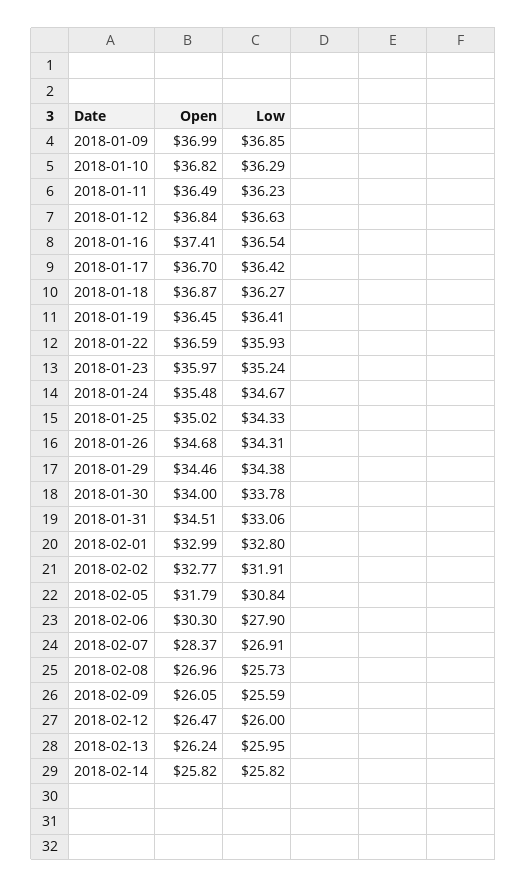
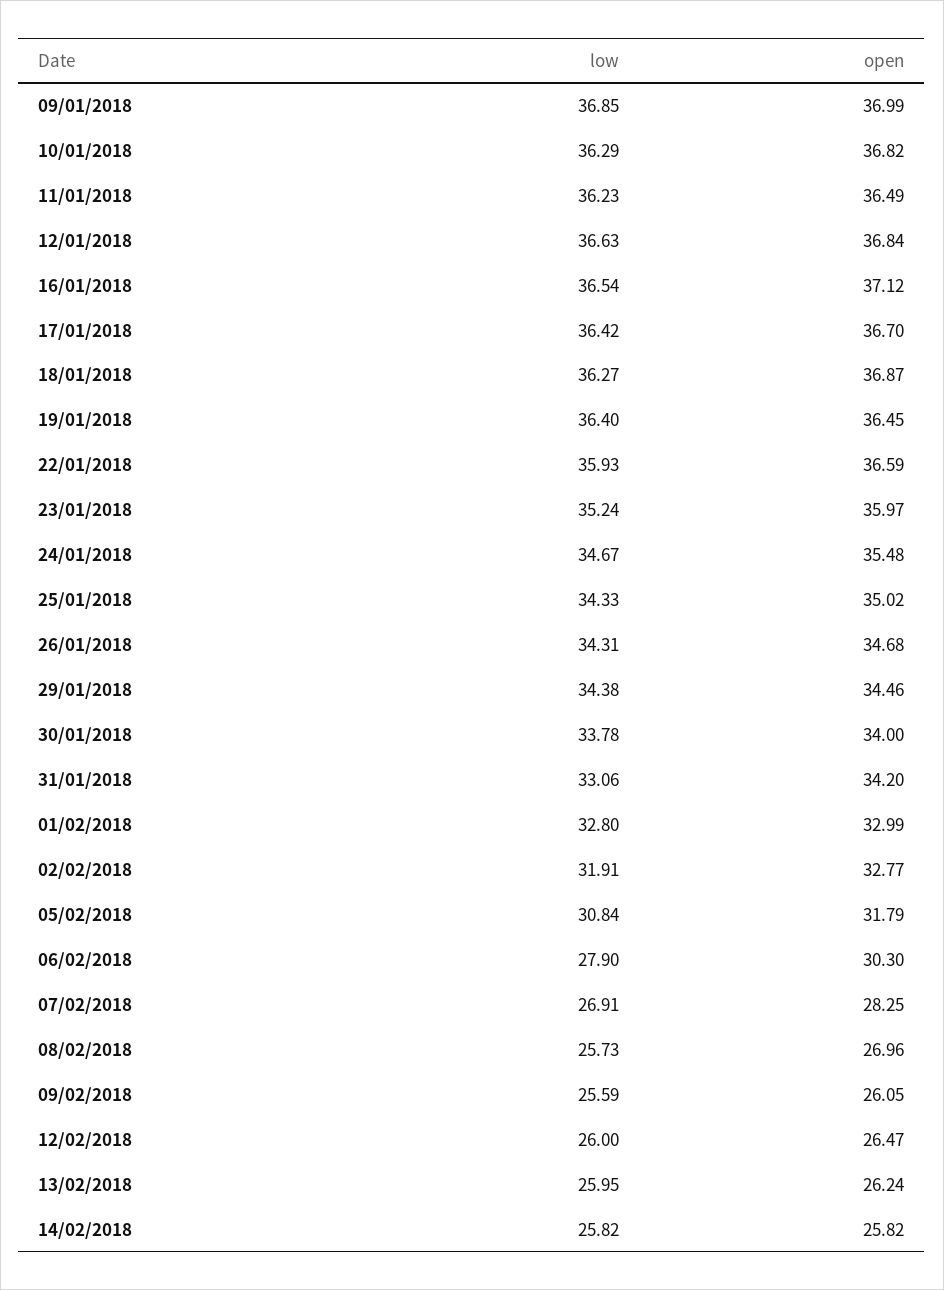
  {
    "Open": {
      "2018-01-09": 36.99,
      "2018-01-10": 36.82,
      "2018-01-11": 36.49,
      "2018-01-12": 36.84,
-     "2018-01-16": 37.41,
+     "2018-01-16": 37.12,
      "2018-01-17": 36.7,
      "2018-01-18": 36.87,
      "2018-01-19": 36.45,
      "2018-01-22": 36.59,
      "2018-01-23": 35.97,
      "2018-01-24": 35.48,
      "2018-01-25": 35.02,
      "2018-01-26": 34.68,
      "2018-01-29": 34.46,
      "2018-01-30": 34,
-     "2018-01-31": 34.51,
+     "2018-01-31": 34.2,
      "2018-02-01": 32.99,
      "2018-02-02": 32.77,
      "2018-02-05": 31.79,
      "2018-02-06": 30.3,
-     "2018-02-07": 28.37,
+     "2018-02-07": 28.25,
      "2018-02-08": 26.96,
      "2018-02-09": 26.05,
      "2018-02-12": 26.47,
      "2018-02-13": 26.24,
      "2018-02-14": 25.82
    },
    "Low": {
      "2018-01-09": 36.85,
      "2018-01-10": 36.29,
      "2018-01-11": 36.23,
      "2018-01-12": 36.63,
      "2018-01-16": 36.54,
      "2018-01-17": 36.42,
      "2018-01-18": 36.27,
-     "2018-01-19": 36.41,
+     "2018-01-19": 36.4,
      "2018-01-22": 35.93,
      "2018-01-23": 35.24,
      "2018-01-24": 34.67,
      "2018-01-25": 34.33,
      "2018-01-26": 34.31,
      "2018-01-29": 34.38,
      "2018-01-30": 33.78,
      "2018-01-31": 33.06,
      "2018-02-01": 32.8,
      "2018-02-02": 31.91,
      "2018-02-05": 30.84,
      "2018-02-06": 27.9,
      "2018-02-07": 26.91,
      "2018-02-08": 25.73,
      "2018-02-09": 25.59,
      "2018-02-12": 26,
      "2018-02-13": 25.95,
      "2018-02-14": 25.82
    }
  }

